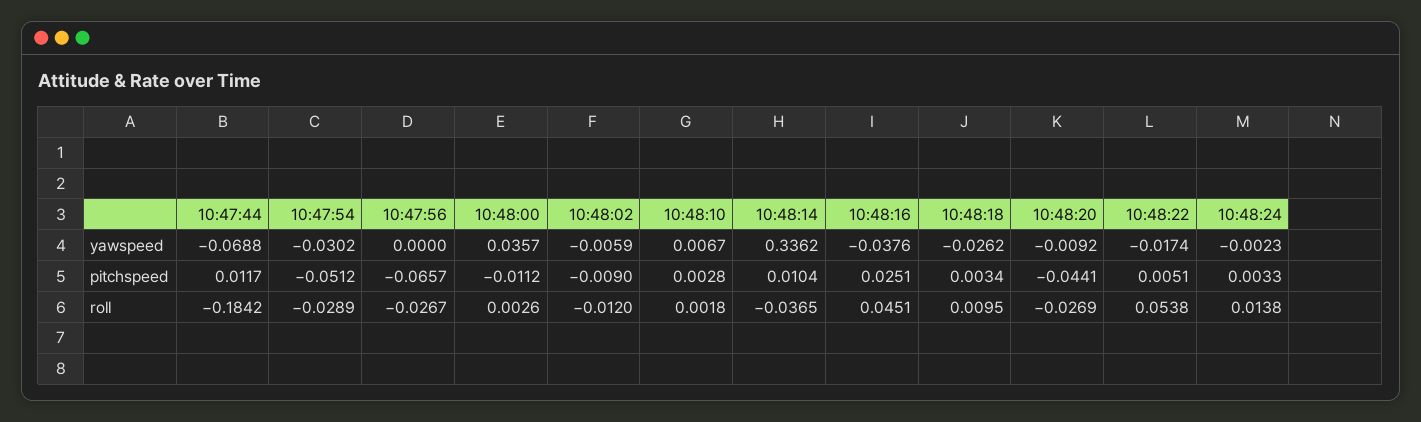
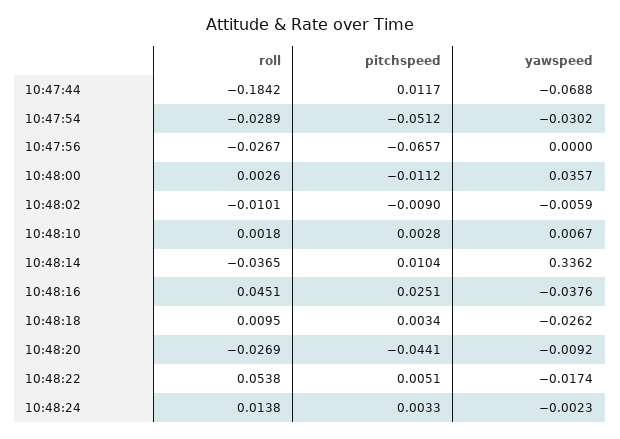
  {
    "10:47:44": {
      "yawspeed": -0.0688,
      "pitchspeed": 0.0117,
      "roll": -0.1842
    },
    "10:47:54": {
      "yawspeed": -0.0302,
      "pitchspeed": -0.0512,
      "roll": -0.0289
    },
    "10:47:56": {
      "yawspeed": 0,
      "pitchspeed": -0.0657,
      "roll": -0.0267
    },
    "10:48:00": {
      "yawspeed": 0.0357,
      "pitchspeed": -0.0112,
      "roll": 0.0026
    },
    "10:48:02": {
      "yawspeed": -0.0059,
      "pitchspeed": -0.009,
-     "roll": -0.012
+     "roll": -0.0101
    },
    "10:48:10": {
      "yawspeed": 0.0067,
      "pitchspeed": 0.0028,
      "roll": 0.0018
    },
    "10:48:14": {
      "yawspeed": 0.3362,
      "pitchspeed": 0.0104,
      "roll": -0.0365
    },
    "10:48:16": {
      "yawspeed": -0.0376,
      "pitchspeed": 0.0251,
      "roll": 0.0451
    },
    "10:48:18": {
      "yawspeed": -0.0262,
      "pitchspeed": 0.0034,
      "roll": 0.0095
    },
    "10:48:20": {
      "yawspeed": -0.0092,
      "pitchspeed": -0.0441,
      "roll": -0.0269
    },
    "10:48:22": {
      "yawspeed": -0.0174,
      "pitchspeed": 0.0051,
      "roll": 0.0538
    },
    "10:48:24": {
      "yawspeed": -0.0023,
      "pitchspeed": 0.0033,
      "roll": 0.0138
    }
  }

